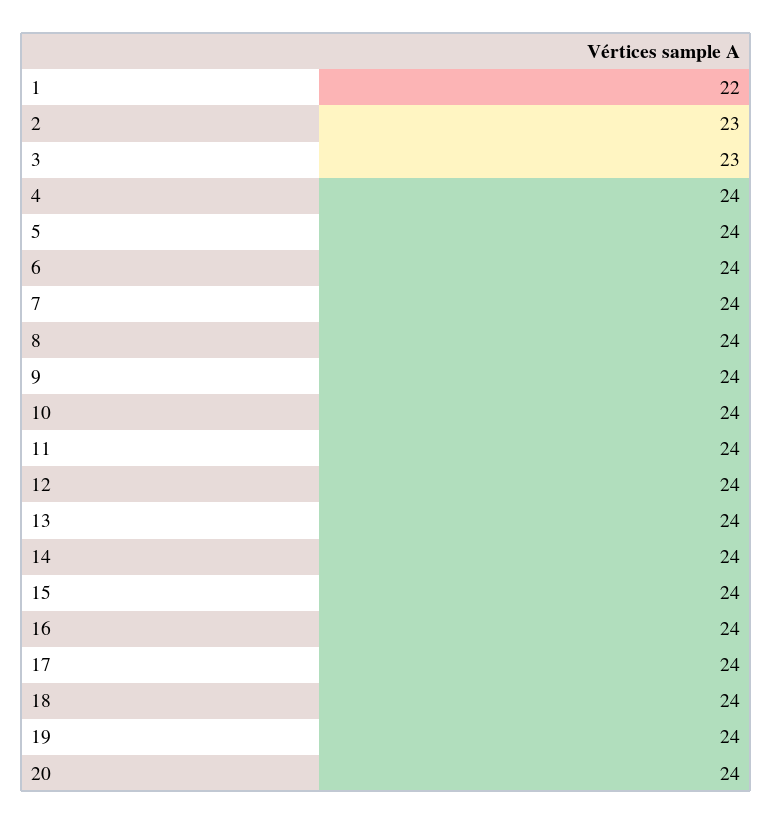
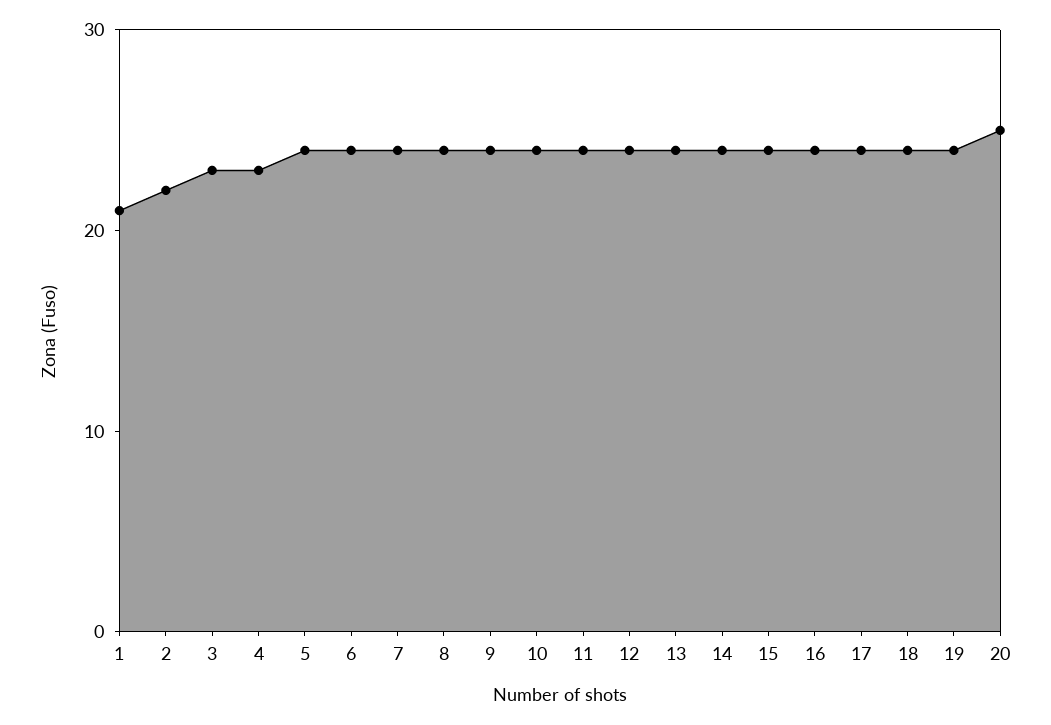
  {
-   "1": 22,
+   "1": 21,
-   "2": 23,
+   "2": 22,
    "3": 23,
-   "4": 24,
+   "4": 23,
    "5": 24,
    "6": 24,
    "7": 24,
    "8": 24,
    "9": 24,
    "10": 24,
    "11": 24,
    "12": 24,
    "13": 24,
    "14": 24,
    "15": 24,
    "16": 24,
    "17": 24,
    "18": 24,
    "19": 24,
-   "20": 24
+   "20": 25
  }

